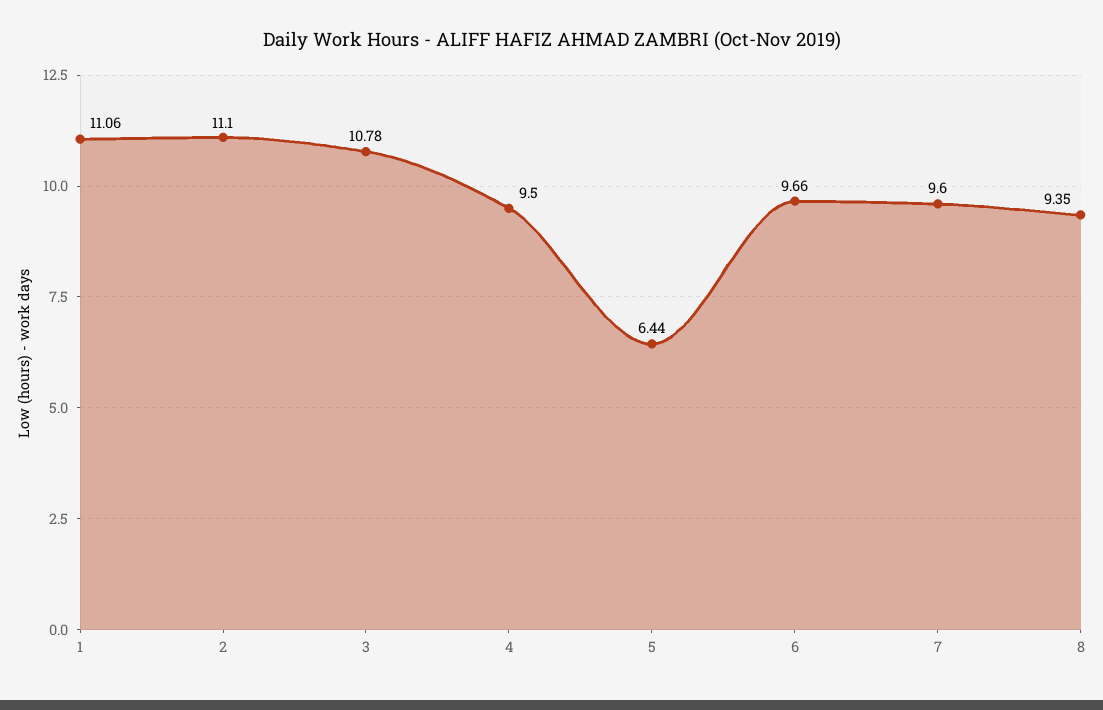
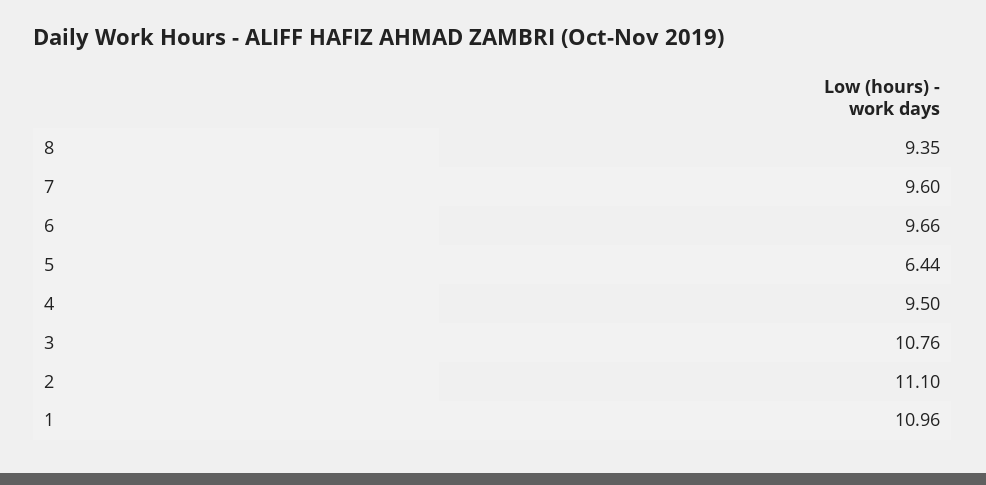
  {
-   "1": 11.06,
+   "1": 10.96,
    "2": 11.1,
-   "3": 10.78,
+   "3": 10.76,
    "4": 9.5,
    "5": 6.44,
    "6": 9.66,
    "7": 9.6,
    "8": 9.35
  }

